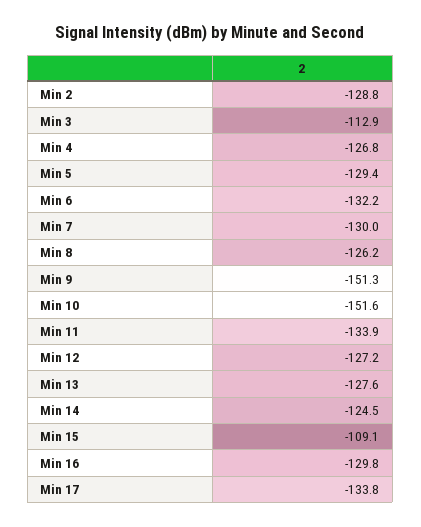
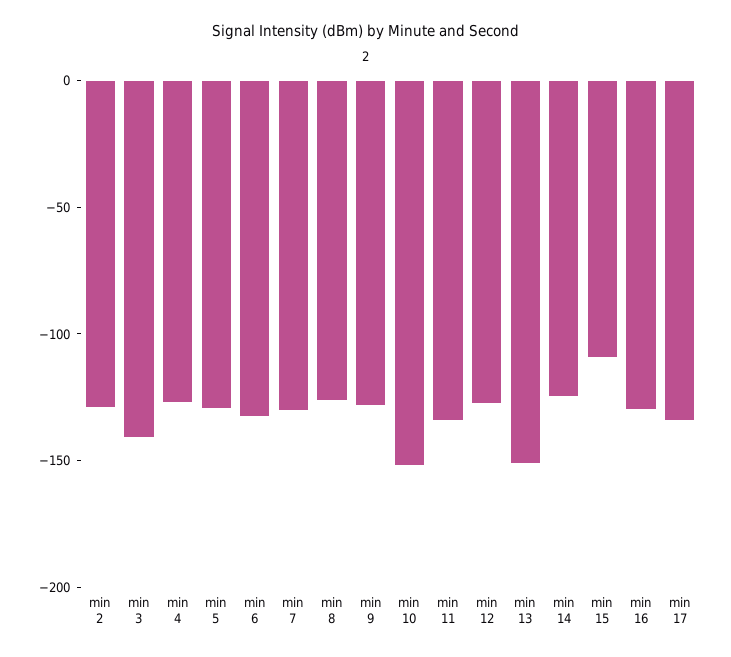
  {
    "Min 2": -128.8,
-   "Min 3": -112.9,
+   "Min 3": -140,
    "Min 4": -126.8,
    "Min 5": -129.4,
    "Min 6": -132.2,
    "Min 7": -130,
    "Min 8": -126.2,
-   "Min 9": -151.3,
+   "Min 9": -130,
    "Min 10": -151.6,
    "Min 11": -133.9,
    "Min 12": -127.2,
-   "Min 13": -127.6,
+   "Min 13": -150,
    "Min 14": -124.5,
    "Min 15": -109.1,
    "Min 16": -129.8,
    "Min 17": -133.8
  }

